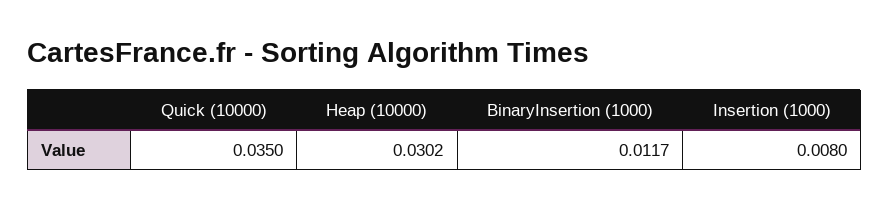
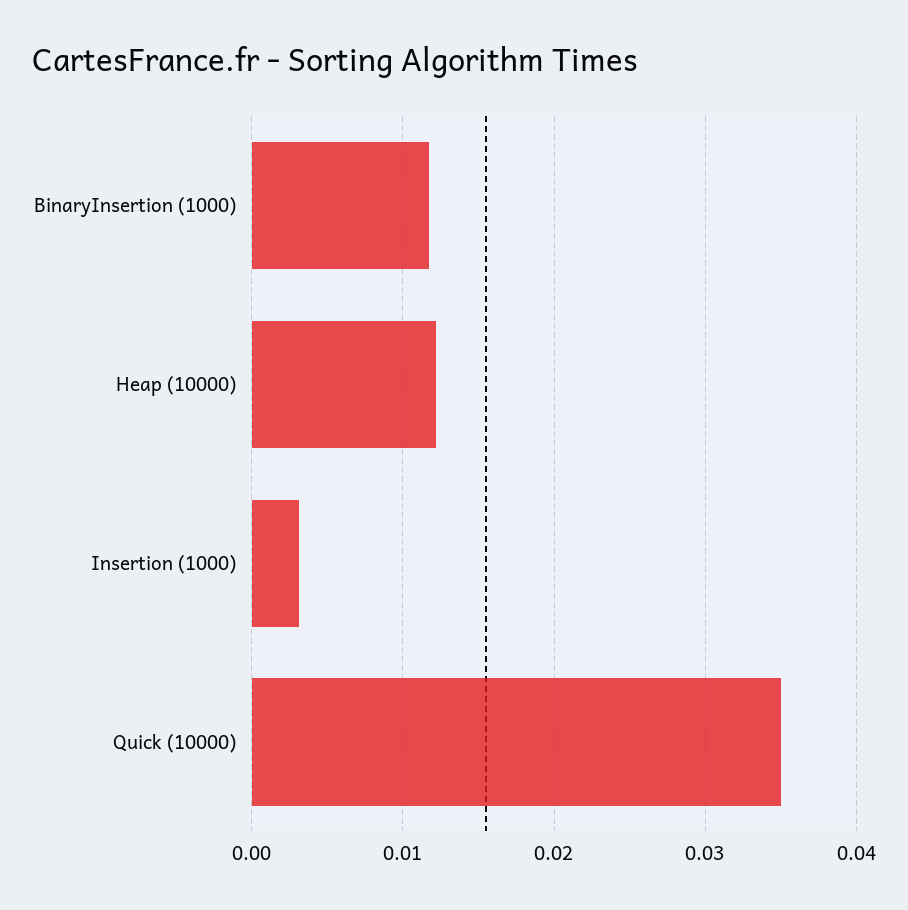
  {
    "Quick (10000)": 0.035,
-   "Heap (10000)": 0.0302,
+   "Heap (10000)": 0.012,
    "BinaryInsertion (1000)": 0.0117,
-   "Insertion (1000)": 0.008
+   "Insertion (1000)": 0.003
  }

